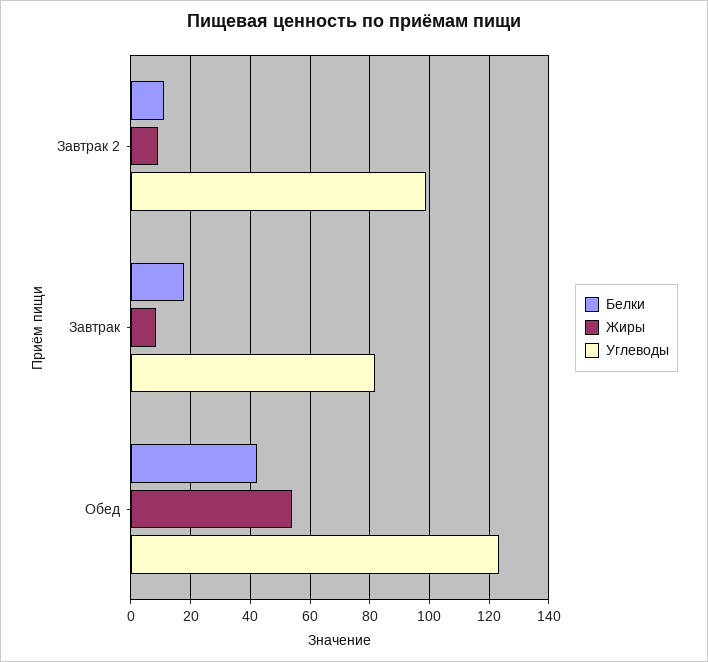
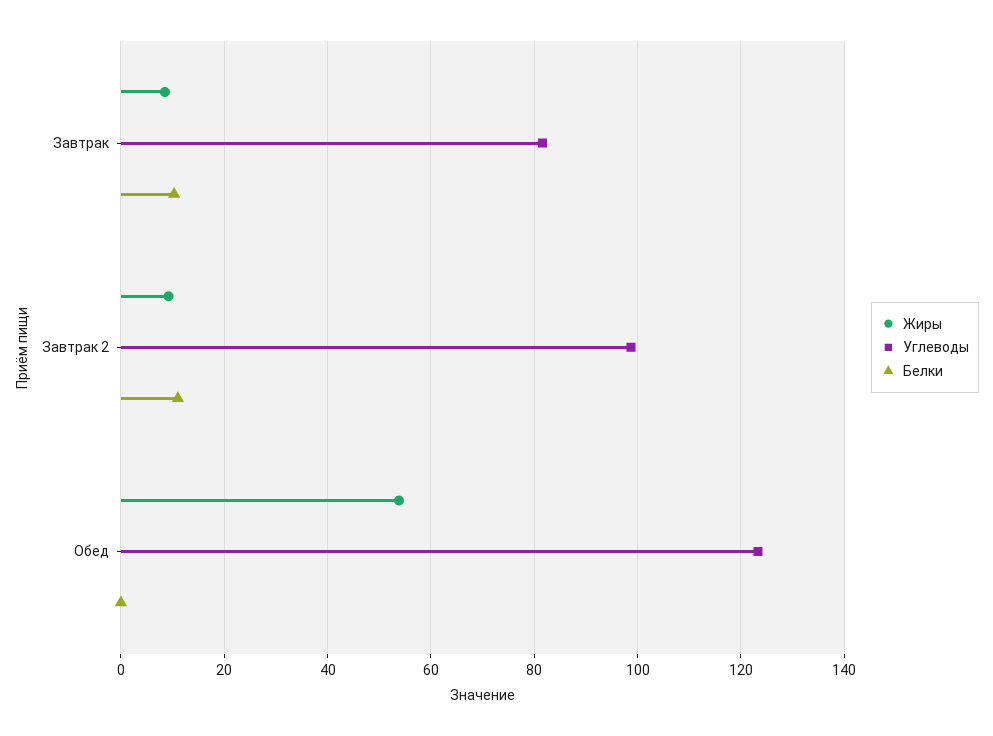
  {
    "Белки": {
      "Завтрак 2": 12,
-     "Завтрак": 17.5,
+     "Завтрак": 10,
-     "Обед": 42.5
+     "Обед": 0
    },
    "Жиры": {
      "Завтрак 2": 10,
      "Завтрак": 8,
      "Обед": 54
    },
    "Углеводы": {
      "Завтрак 2": 98,
      "Завтрак": 82,
      "Обед": 124
    }
  }

